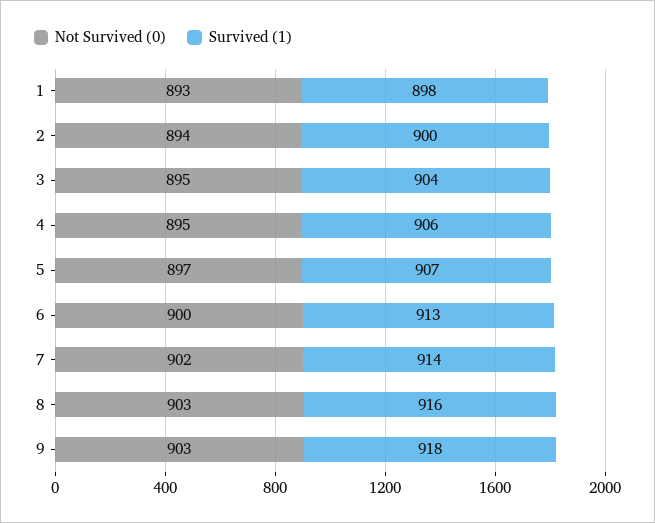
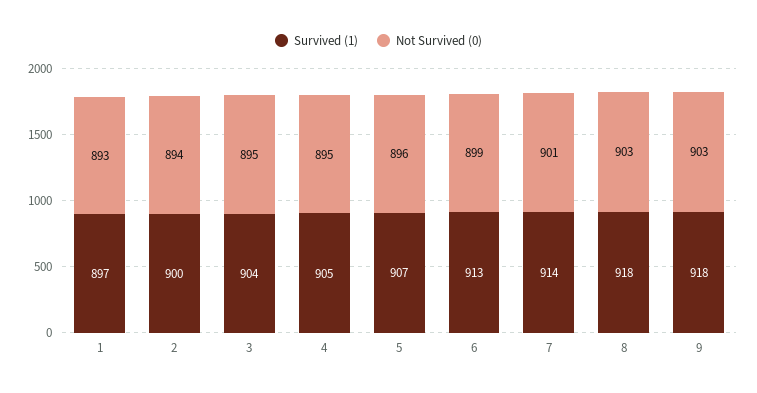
  {
    "Not Survived (0)": {
      "1": 893,
      "2": 894,
      "3": 895,
      "4": 895,
-     "5": 897,
+     "5": 896,
-     "6": 900,
+     "6": 899,
-     "7": 902,
+     "7": 901,
      "8": 903,
      "9": 903
    },
    "Survived (1)": {
-     "1": 898,
+     "1": 897,
      "2": 900,
      "3": 904,
-     "4": 906,
+     "4": 905,
      "5": 907,
      "6": 913,
      "7": 914,
-     "8": 916,
+     "8": 918,
      "9": 918
    }
  }

